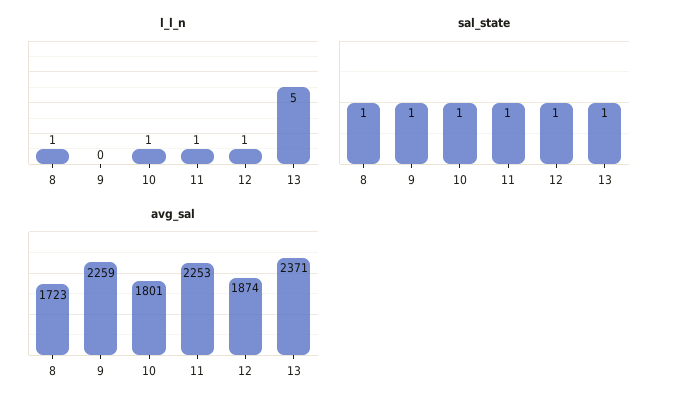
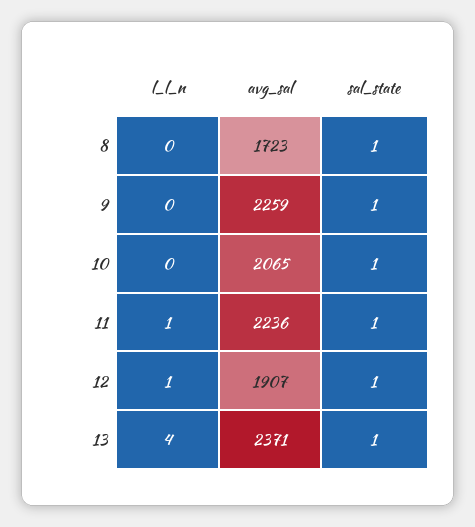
  {
    "l_l_n": {
-     "8": 1,
+     "8": 0,
      "9": 0,
-     "10": 1,
+     "10": 0,
      "11": 1,
      "12": 1,
-     "13": 5
+     "13": 4
    },
    "sal_state": {
      "8": 1,
      "9": 1,
      "10": 1,
      "11": 1,
      "12": 1,
      "13": 1
    },
    "avg_sal": {
      "8": 1723,
      "9": 2259,
-     "10": 1801,
+     "10": 2065,
-     "11": 2253,
+     "11": 2236,
-     "12": 1874,
+     "12": 1907,
      "13": 2371
    }
  }

